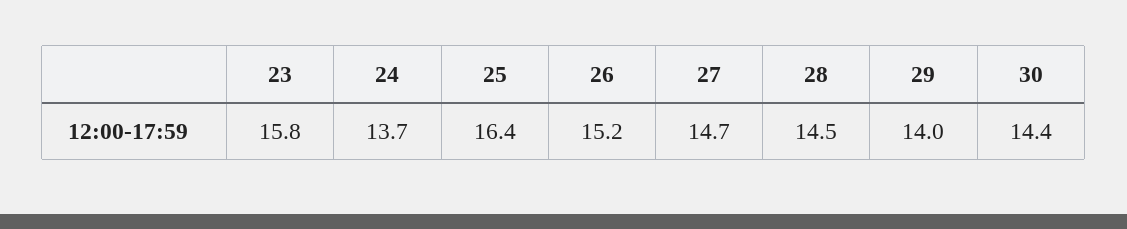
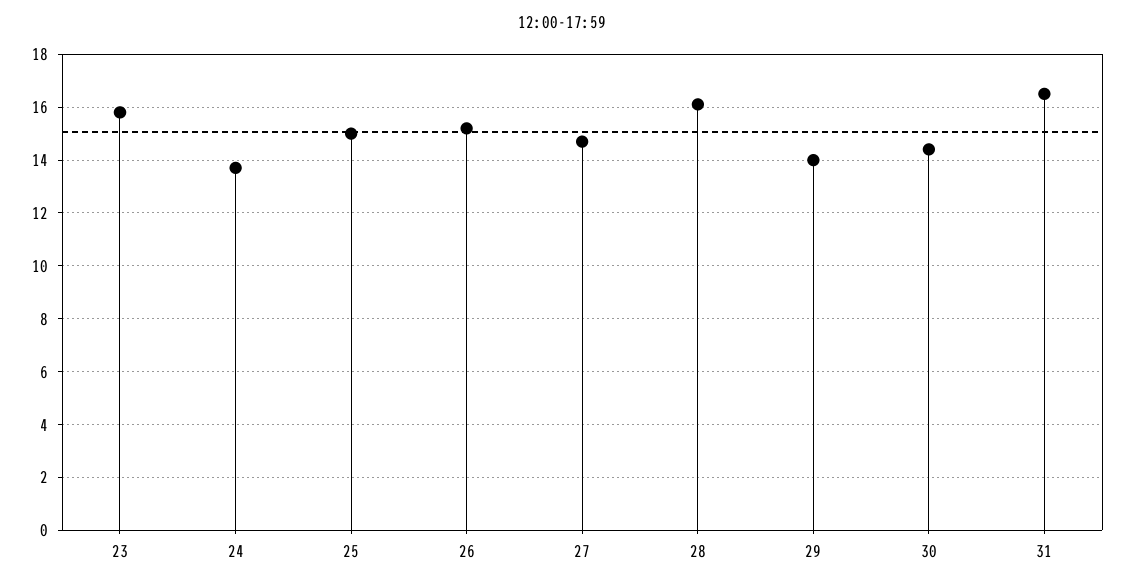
  {
    "23": 15.8,
    "24": 13.7,
-   "25": 16.4,
+   "25": 15,
    "26": 15.2,
    "27": 14.7,
-   "28": 14.5,
+   "28": 16,
    "29": 14,
-   "30": 14.4
+   "30": 14.4,
+   "31": 16.5
  }

